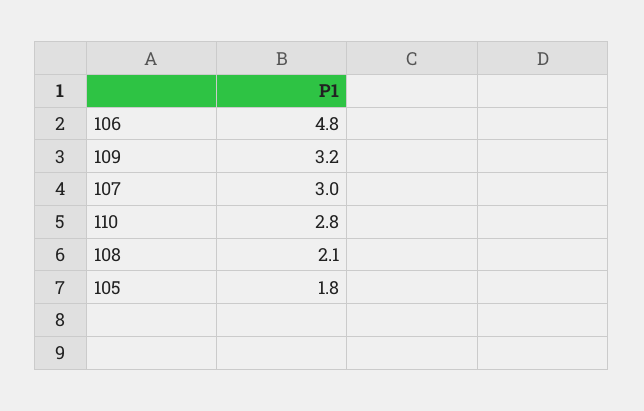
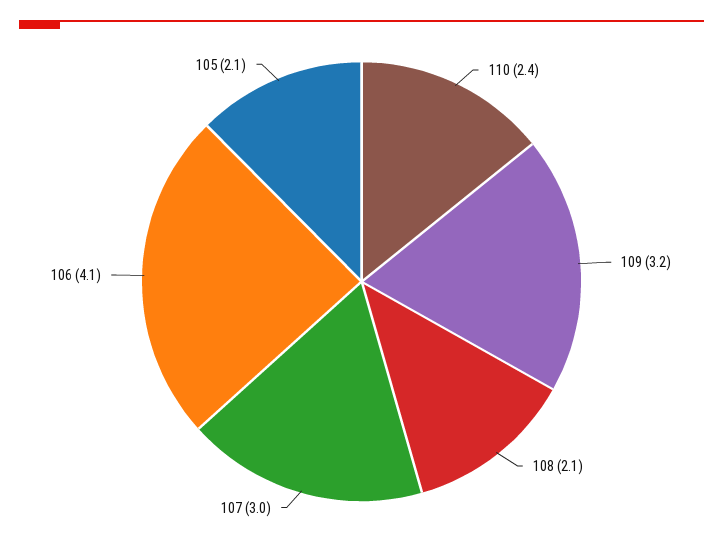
  {
-   "106": 4.8,
+   "106": 4.1,
    "109": 3.2,
    "107": 3,
-   "110": 2.8,
+   "110": 2.4,
    "108": 2.1,
-   "105": 1.8
+   "105": 2.1
  }

